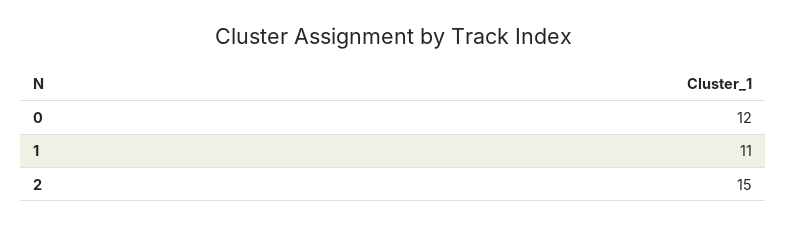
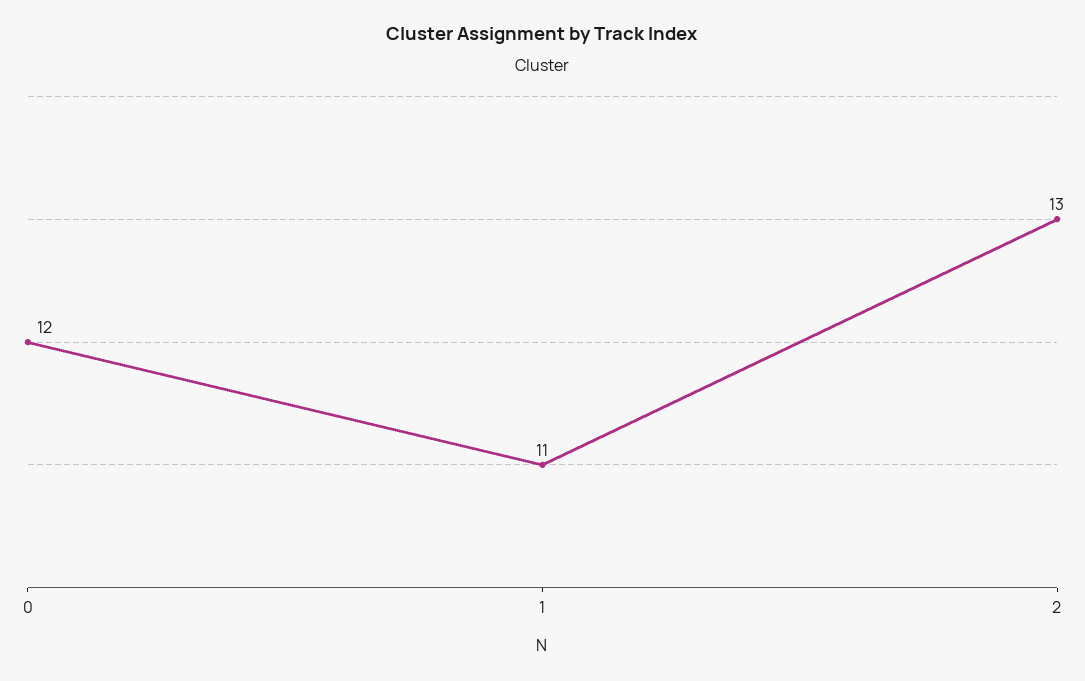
  {
    "0": 12,
    "1": 11,
-   "2": 15
+   "2": 13
  }

